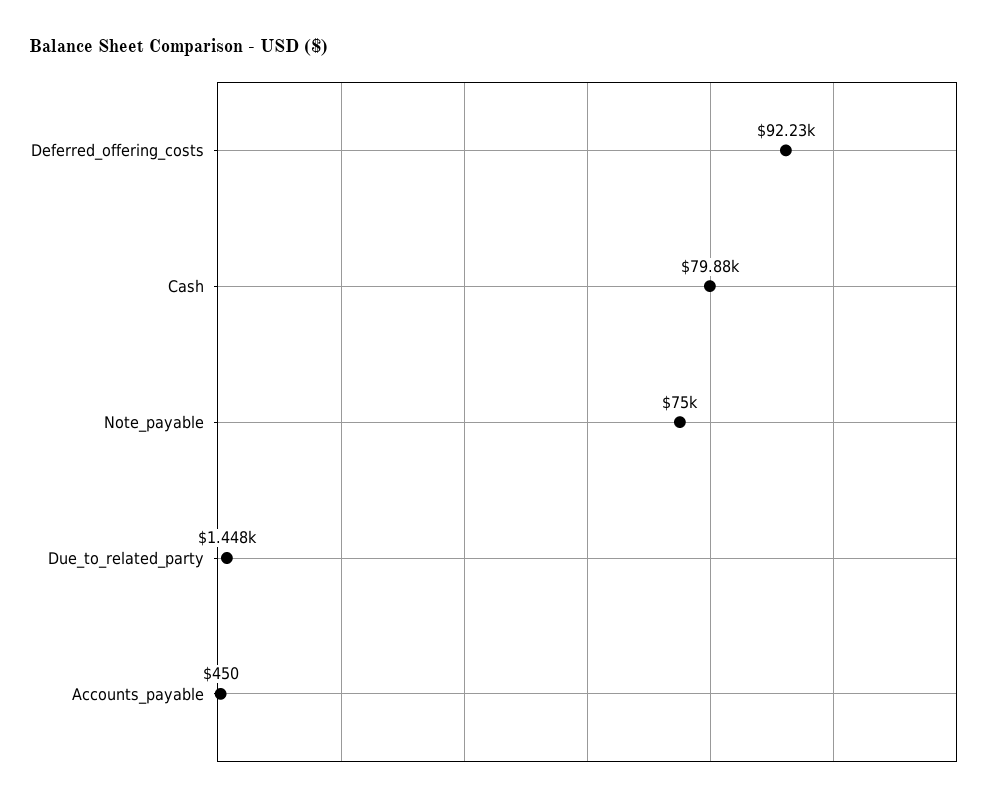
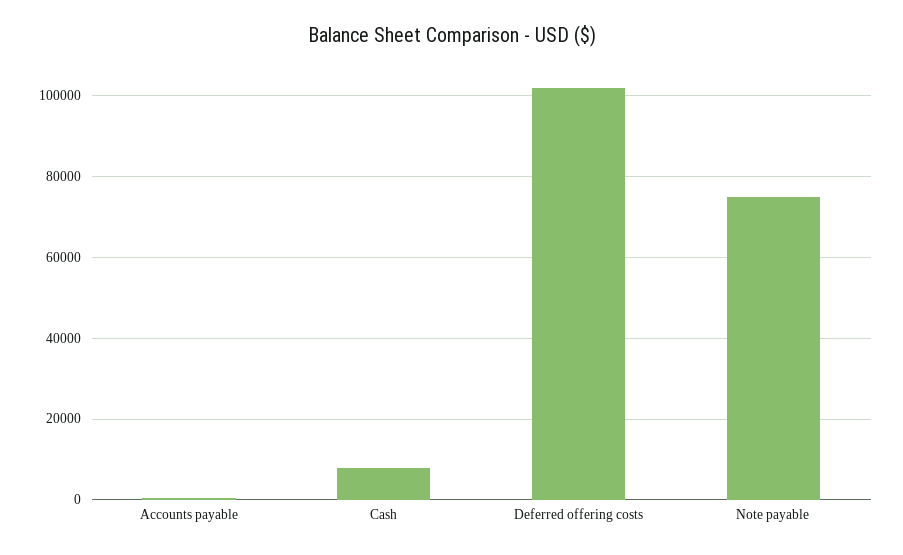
  {
-   "Deferred_offering_costs": 92230,
+   "Deferred_offering_costs": 102000,
-   "Cash": 79880,
+   "Cash": 8000,
    "Note_payable": 75000,
-   "Due_to_related_party": 1448,
    "Accounts_payable": 450
  }

